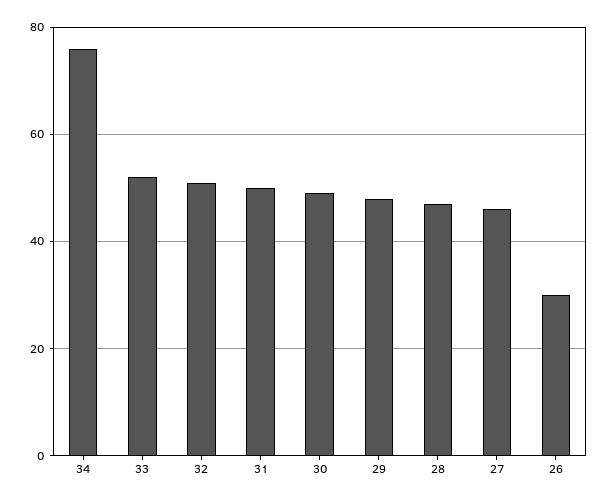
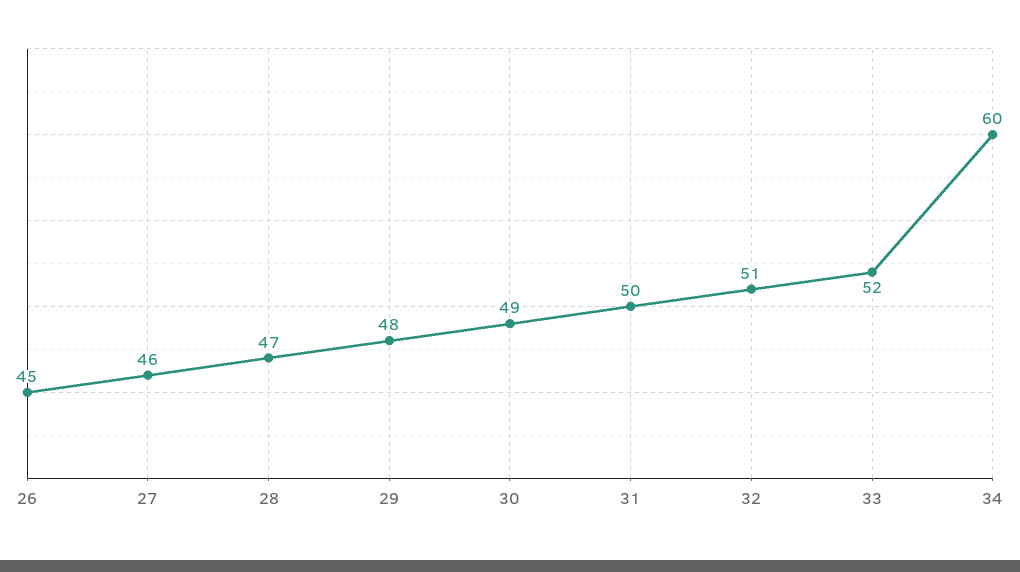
  {
-   "34": 75,
+   "34": 60,
    "33": 52,
    "32": 51,
    "31": 50,
    "30": 49,
    "29": 48,
    "28": 47,
    "27": 46,
-   "26": 30
+   "26": 45
  }

